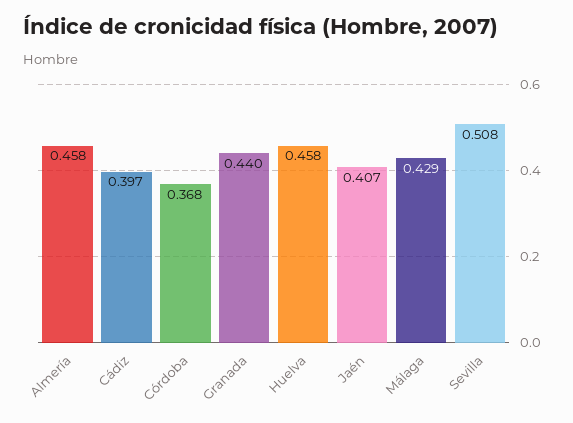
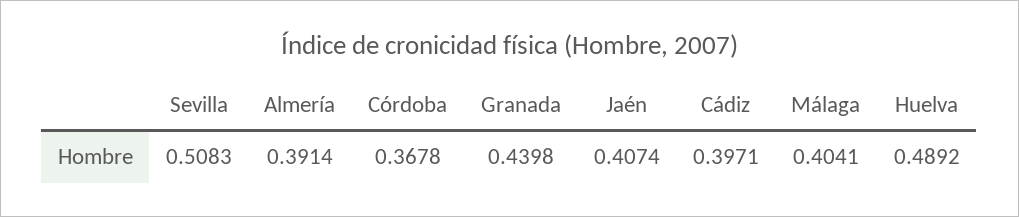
  {
-   "Almería": 0.458,
+   "Almería": 0.3914,
    "Cádiz": 0.3971,
    "Córdoba": 0.3678,
    "Granada": 0.4398,
-   "Huelva": 0.458,
+   "Huelva": 0.4892,
    "Jaén": 0.4074,
-   "Málaga": 0.429,
+   "Málaga": 0.4041,
    "Sevilla": 0.5083
  }

